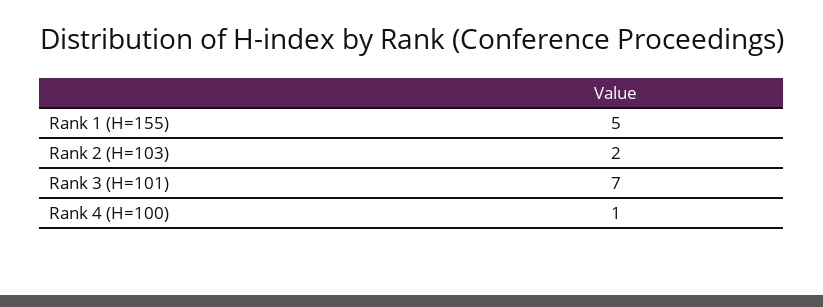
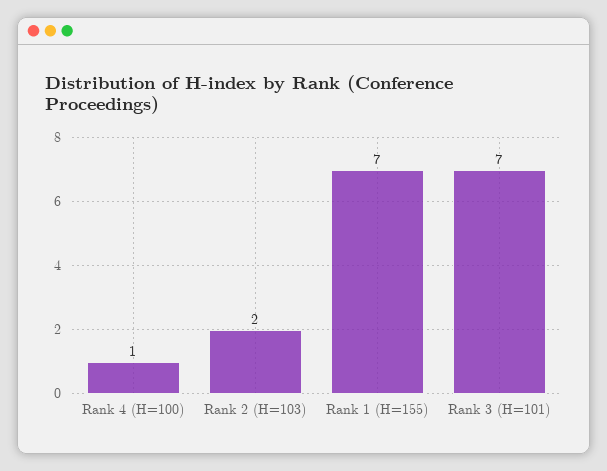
  {
-   "Rank 1 (H=155)": 5,
+   "Rank 1 (H=155)": 7,
    "Rank 2 (H=103)": 2,
    "Rank 3 (H=101)": 7,
    "Rank 4 (H=100)": 1
  }

